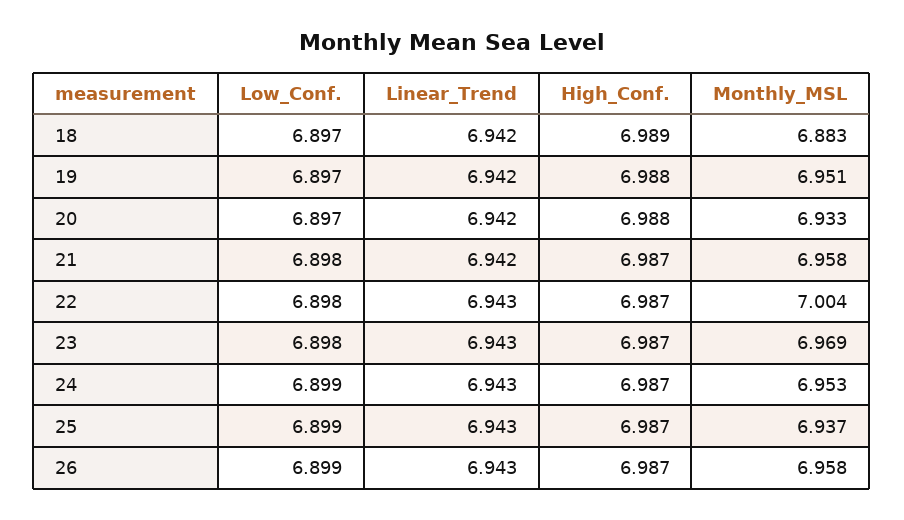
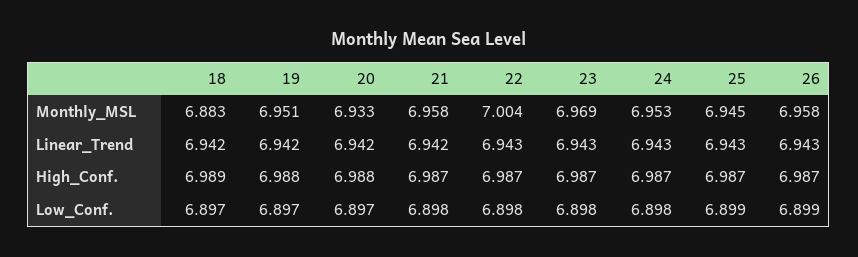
  {
    "Low_Conf.": {
      "18": 6.897,
      "19": 6.897,
      "20": 6.897,
      "21": 6.898,
      "22": 6.898,
      "23": 6.898,
-     "24": 6.899,
+     "24": 6.898,
      "25": 6.899,
      "26": 6.899
    },
    "Linear_Trend": {
      "18": 6.942,
      "19": 6.942,
      "20": 6.942,
      "21": 6.942,
      "22": 6.943,
      "23": 6.943,
      "24": 6.943,
      "25": 6.943,
      "26": 6.943
    },
    "High_Conf.": {
      "18": 6.989,
      "19": 6.988,
      "20": 6.988,
      "21": 6.987,
      "22": 6.987,
      "23": 6.987,
      "24": 6.987,
      "25": 6.987,
      "26": 6.987
    },
    "Monthly_MSL": {
      "18": 6.883,
      "19": 6.951,
      "20": 6.933,
      "21": 6.958,
      "22": 7.004,
      "23": 6.969,
      "24": 6.953,
-     "25": 6.937,
+     "25": 6.945,
      "26": 6.958
    }
  }

